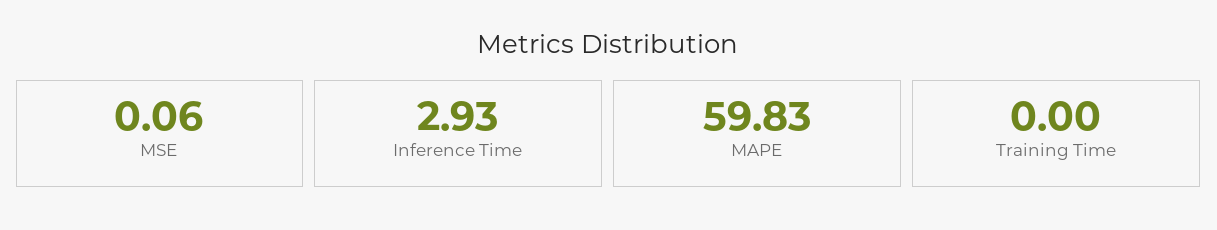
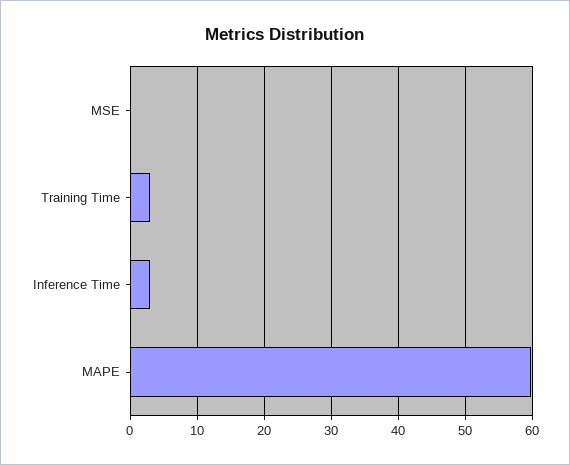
  {
    "MSE": 0.06,
    "Inference Time": 2.93,
    "MAPE": 59.83,
-   "Training Time": 0
+   "Training Time": 3
  }

